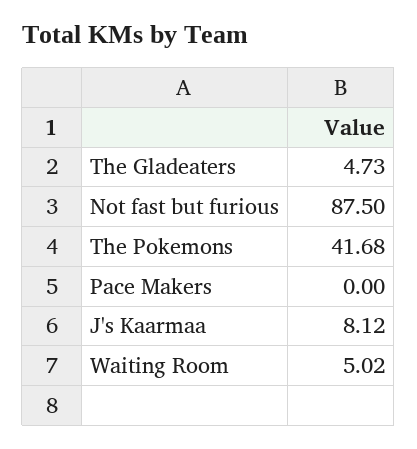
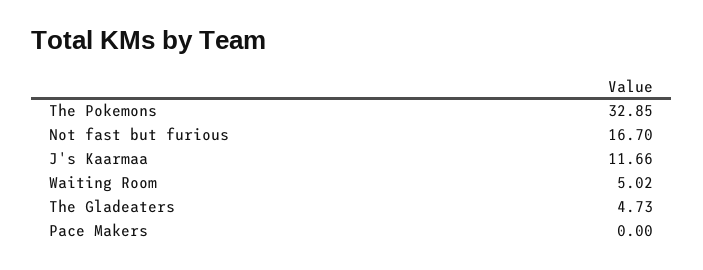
  {
    "The Gladeaters": 4.73,
-   "Not fast but furious": 87.5,
+   "Not fast but furious": 16.7,
-   "The Pokemons": 41.68,
+   "The Pokemons": 32.85,
    "Pace Makers": 0,
-   "J's Kaarmaa": 8.12,
+   "J's Kaarmaa": 11.66,
    "Waiting Room": 5.02
  }

